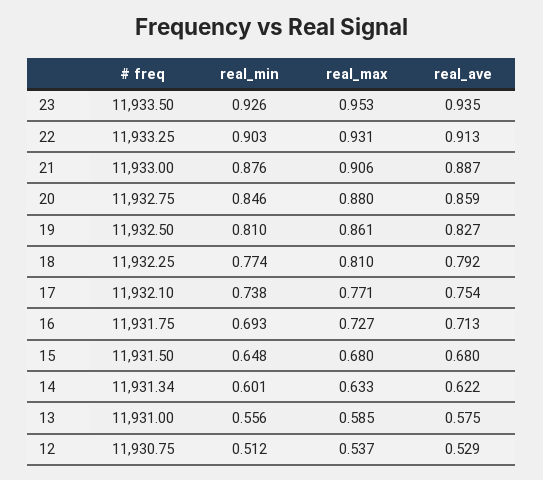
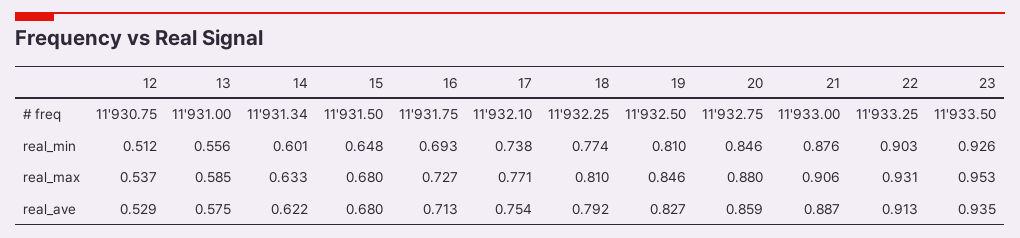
  {
    "# freq": {
      "23": 11933.5,
      "22": 11933.25,
      "21": 11933,
      "20": 11932.75,
      "19": 11932.5,
      "18": 11932.25,
      "17": 11932.1,
      "16": 11931.75,
      "15": 11931.5,
      "14": 11931.34,
      "13": 11931,
      "12": 11930.75
    },
    "real_min": {
      "23": 0.926,
      "22": 0.903,
      "21": 0.876,
      "20": 0.846,
      "19": 0.81,
      "18": 0.774,
      "17": 0.738,
      "16": 0.693,
      "15": 0.648,
      "14": 0.601,
      "13": 0.556,
      "12": 0.512
    },
    "real_max": {
      "23": 0.953,
      "22": 0.931,
      "21": 0.906,
      "20": 0.88,
-     "19": 0.861,
+     "19": 0.846,
      "18": 0.81,
      "17": 0.771,
      "16": 0.727,
      "15": 0.68,
      "14": 0.633,
      "13": 0.585,
      "12": 0.537
    },
    "real_ave": {
      "23": 0.935,
      "22": 0.913,
      "21": 0.887,
      "20": 0.859,
      "19": 0.827,
      "18": 0.792,
      "17": 0.754,
      "16": 0.713,
      "15": 0.68,
      "14": 0.622,
      "13": 0.575,
      "12": 0.529
    }
  }

